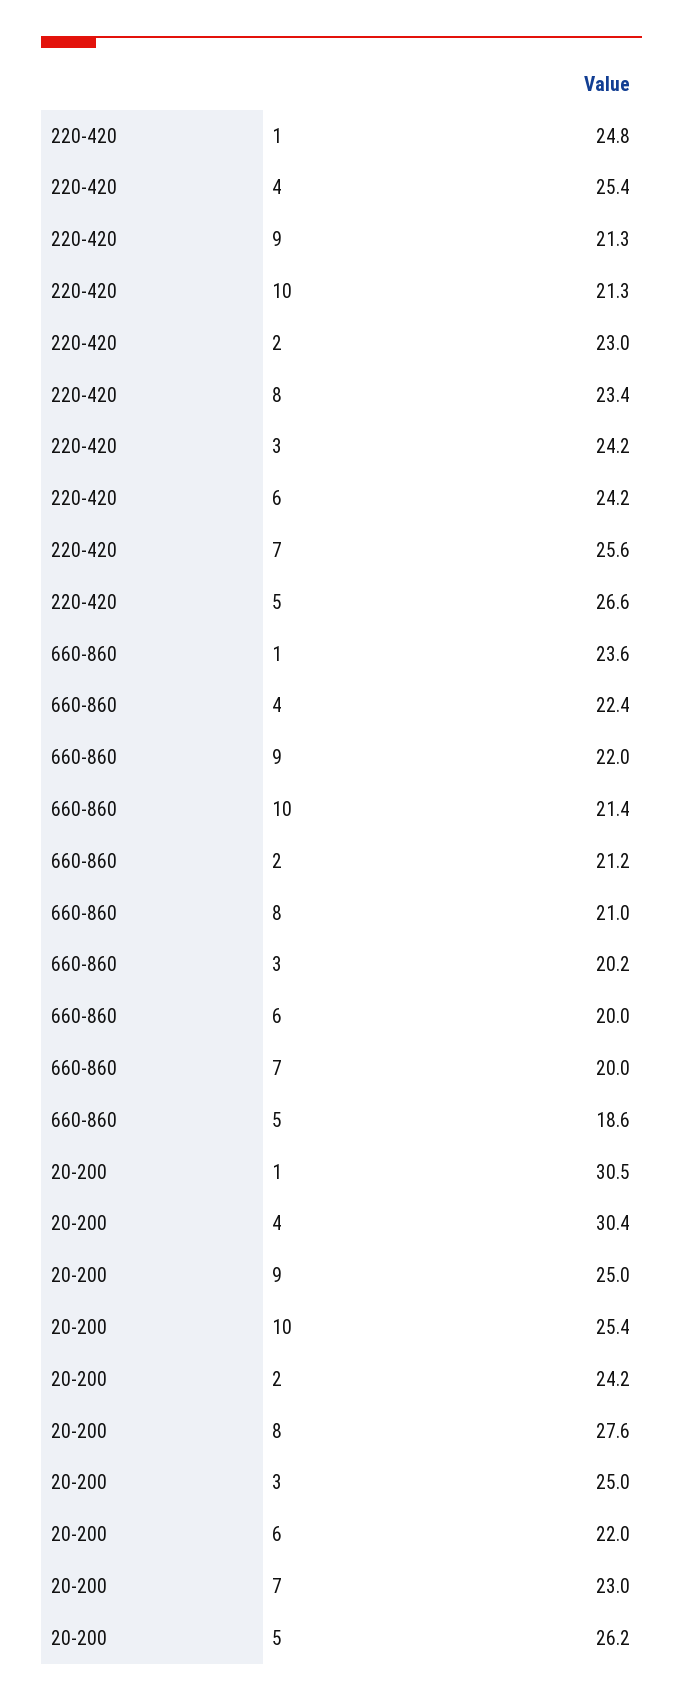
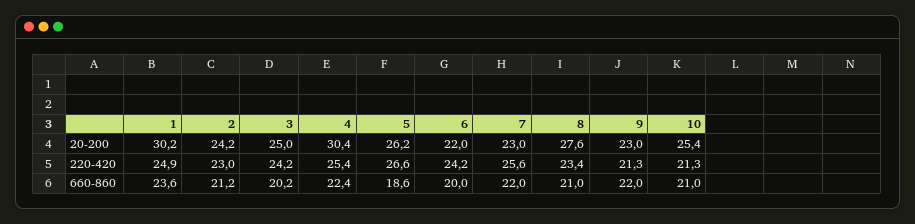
  {
    "220-420": {
-     "1": 24.8,
+     "1": 24.9,
      "4": 25.4,
      "9": 21.3,
      "10": 21.3,
      "2": 23,
      "8": 23.4,
      "3": 24.2,
      "6": 24.2,
      "7": 25.6,
      "5": 26.6
    },
    "660-860": {
      "1": 23.6,
      "4": 22.4,
      "9": 22,
-     "10": 21.4,
+     "10": 21,
      "2": 21.2,
      "8": 21,
      "3": 20.2,
      "6": 20,
-     "7": 20,
+     "7": 22,
      "5": 18.6
    },
    "20-200": {
-     "1": 30.5,
+     "1": 30.2,
      "4": 30.4,
-     "9": 25,
+     "9": 23,
      "10": 25.4,
      "2": 24.2,
      "8": 27.6,
      "3": 25,
      "6": 22,
      "7": 23,
      "5": 26.2
    }
  }

